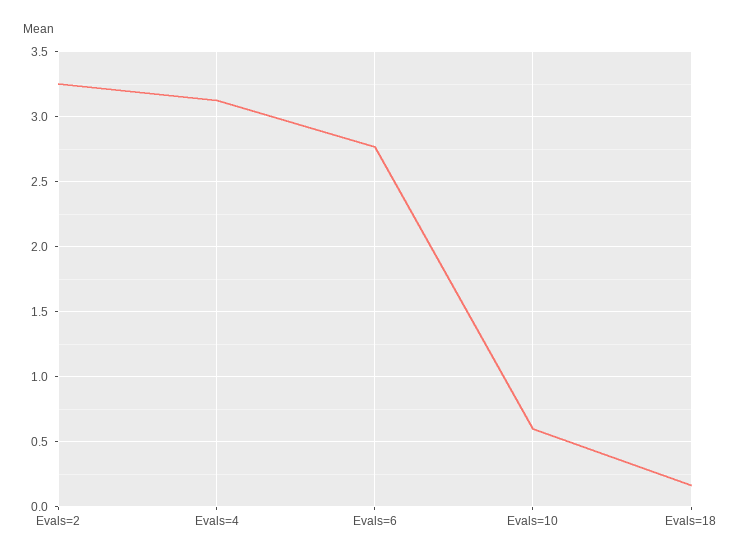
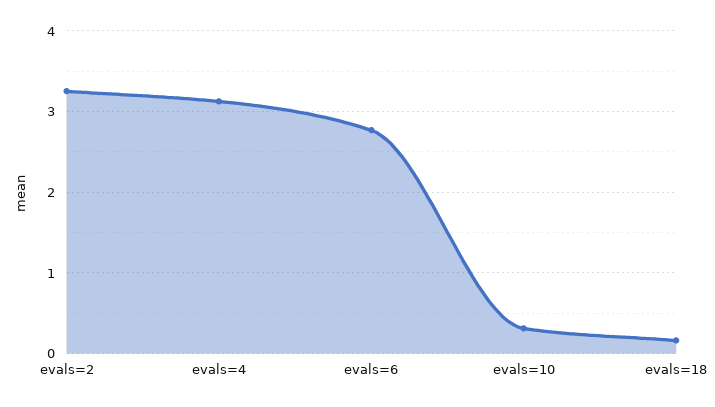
  {
    "Evals=2": 3.25,
    "Evals=4": 3.15,
    "Evals=6": 2.75,
-   "Evals=10": 0.6,
+   "Evals=10": 0.3,
    "Evals=18": 0.15
  }

